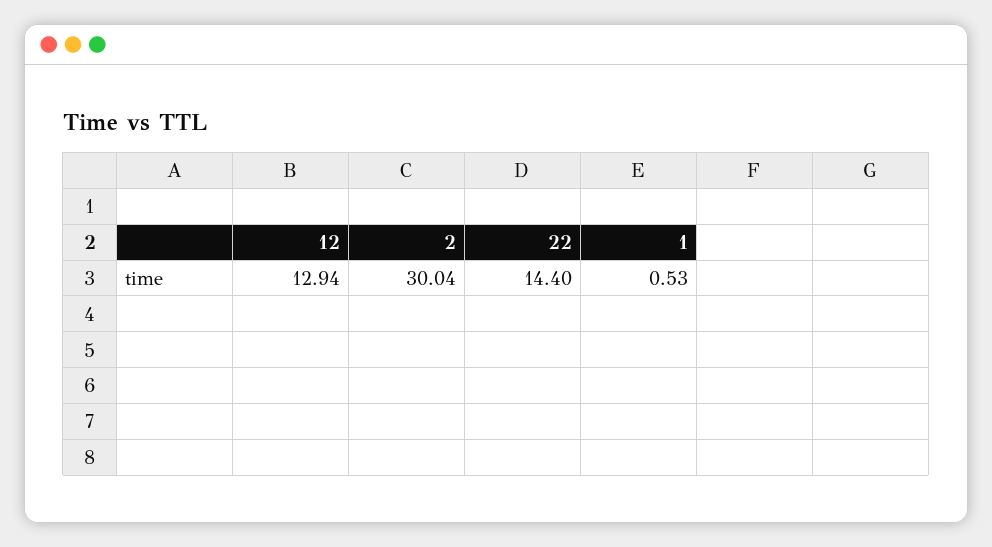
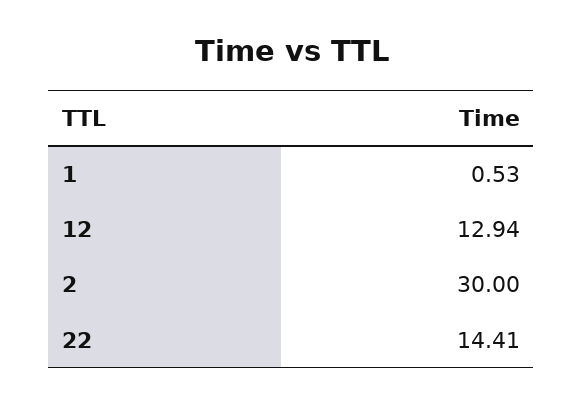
  {
    "12": 12.94,
-   "2": 30.04,
+   "2": 30,
-   "22": 14.4,
+   "22": 14.41,
    "1": 0.53
  }

